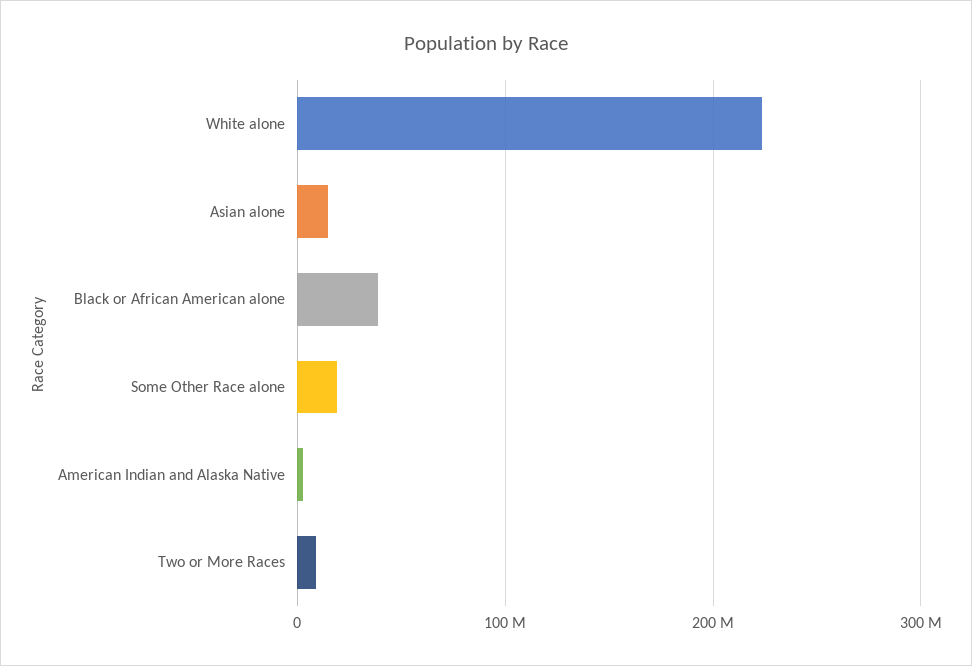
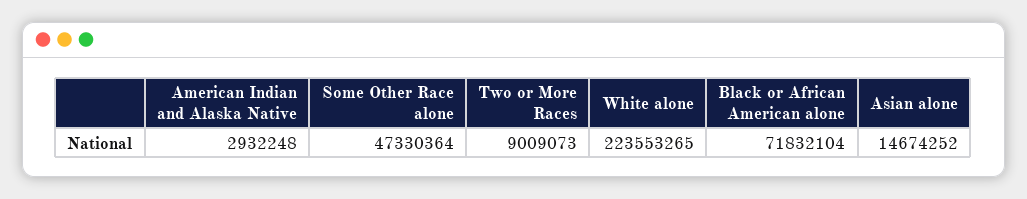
  {
    "White alone": 223553265,
    "Asian alone": 14674252,
-   "Black or African American alone": 40000000,
+   "Black or African American alone": 71832104,
-   "Some Other Race alone": 20000000,
+   "Some Other Race alone": 47330364,
    "American Indian and Alaska Native": 2932248,
    "Two or More Races": 9009073
  }

